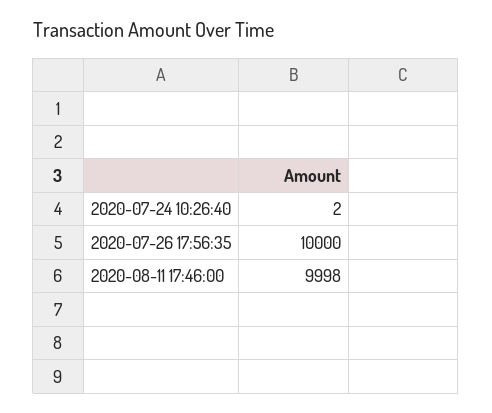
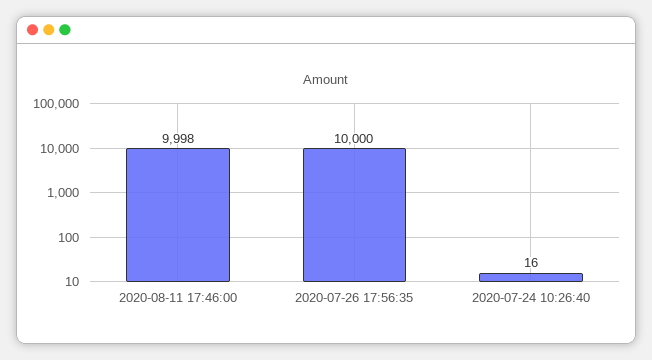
  {
-   "2020-07-24 10:26:40": 2,
+   "2020-07-24 10:26:40": 16,
    "2020-07-26 17:56:35": 10000,
    "2020-08-11 17:46:00": 9998
  }

